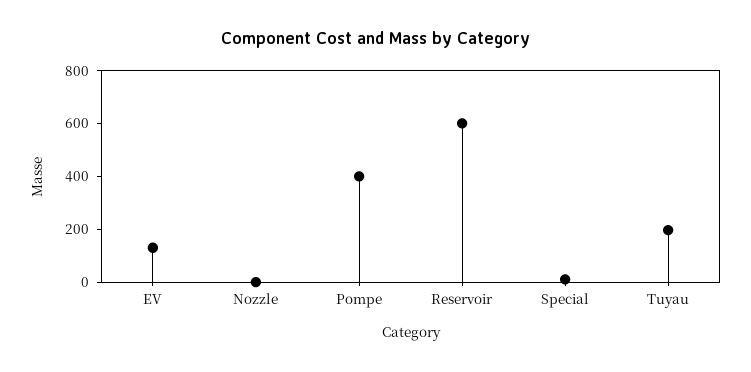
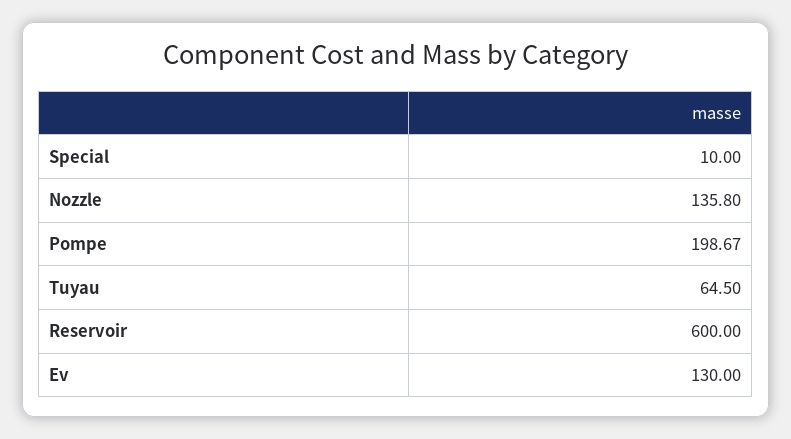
  {
    "EV": 130,
-   "Nozzle": 0,
+   "Nozzle": 135.8,
-   "Pompe": 400,
+   "Pompe": 198.67,
    "Reservoir": 600,
    "Special": 10,
-   "Tuyau": 200
+   "Tuyau": 64.5
  }

